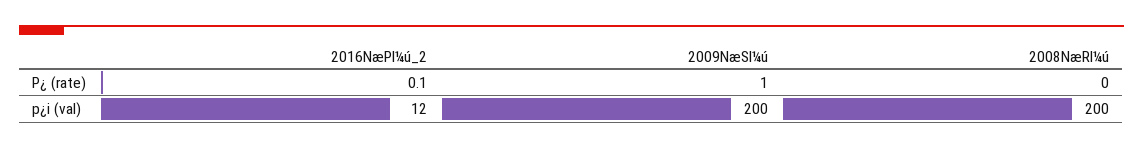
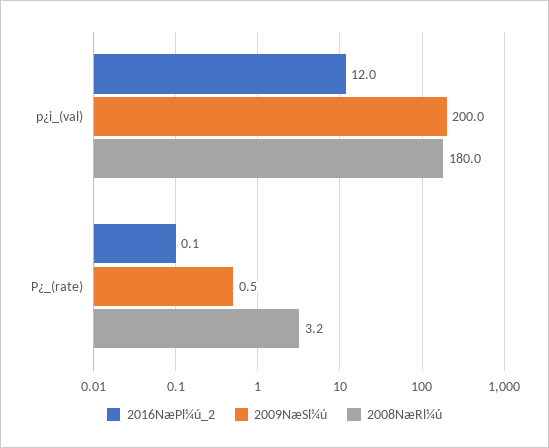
  {
    "2016NæPl¼ú_2": {
      "P¿ (rate)": 0.1,
      "p¿i (val)": 12
    },
    "2009NæSl¼ú": {
      "P¿ (rate)": 0.5,
      "p¿i (val)": 200
    },
    "2008NæRl¼ú": {
-     "P¿ (rate)": 0,
+     "P¿ (rate)": 3.2,
-     "p¿i (val)": 200
+     "p¿i (val)": 180
    }
  }

